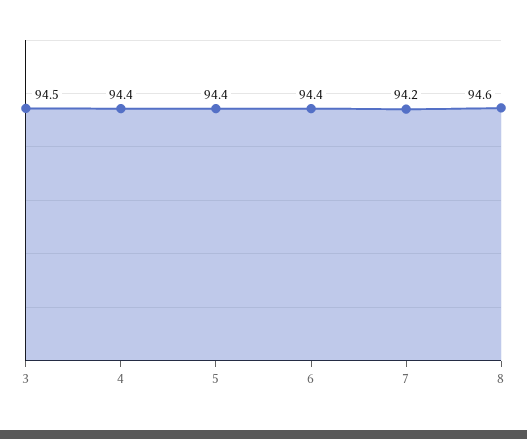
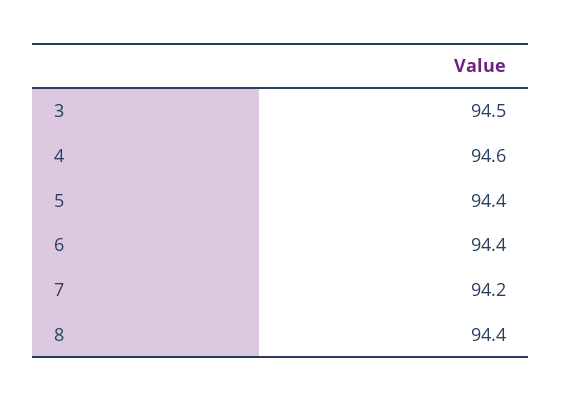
  {
    "3": 94.5,
-   "4": 94.4,
+   "4": 94.6,
    "5": 94.4,
    "6": 94.4,
    "7": 94.2,
-   "8": 94.6
+   "8": 94.4
  }

